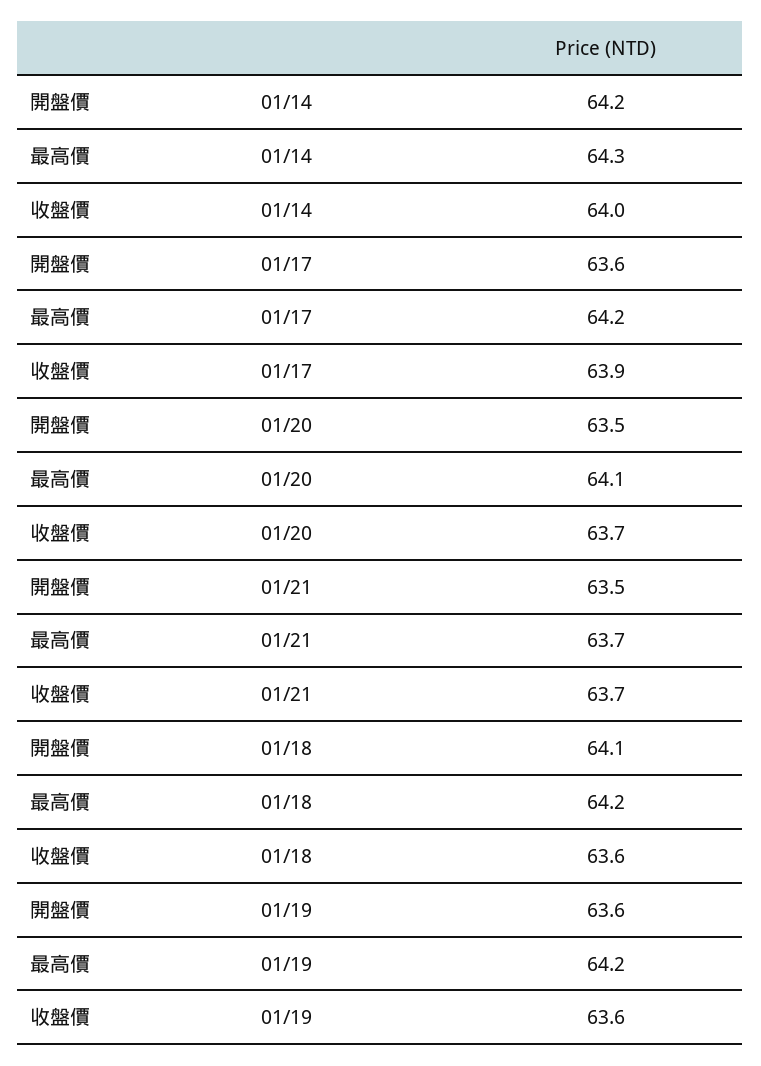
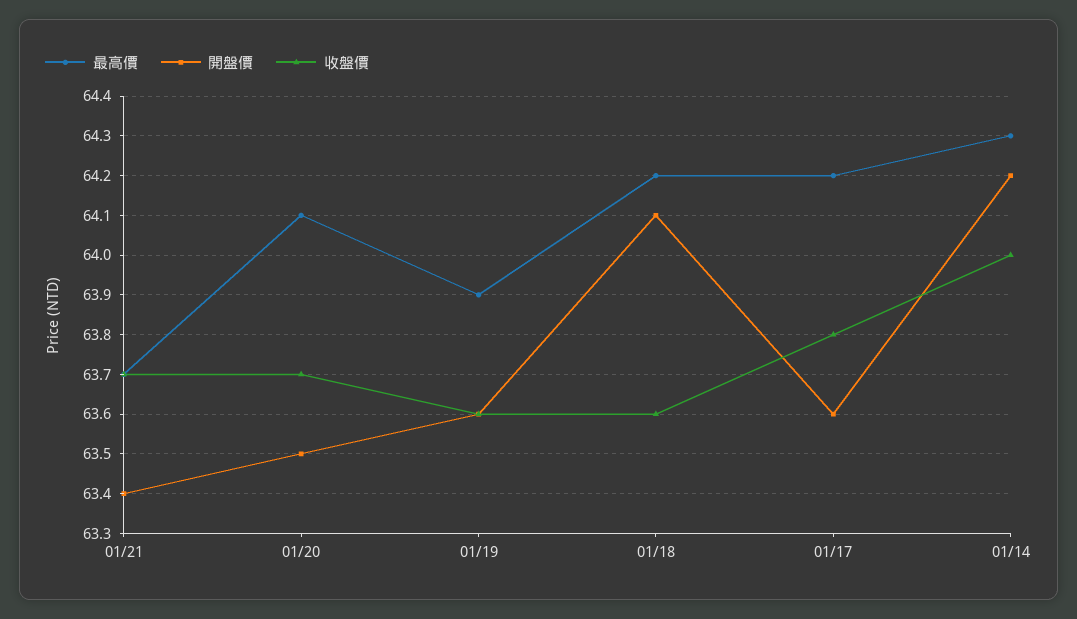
  {
    "開盤價": {
      "01/14": 64.2,
      "01/17": 63.6,
      "01/20": 63.5,
-     "01/21": 63.5,
+     "01/21": 63.4,
      "01/18": 64.1,
      "01/19": 63.6
    },
    "最高價": {
      "01/14": 64.3,
      "01/17": 64.2,
      "01/20": 64.1,
      "01/21": 63.7,
      "01/18": 64.2,
-     "01/19": 64.2
+     "01/19": 63.9
    },
    "收盤價": {
      "01/14": 64,
-     "01/17": 63.9,
+     "01/17": 63.8,
      "01/20": 63.7,
      "01/21": 63.7,
      "01/18": 63.6,
      "01/19": 63.6
    }
  }

